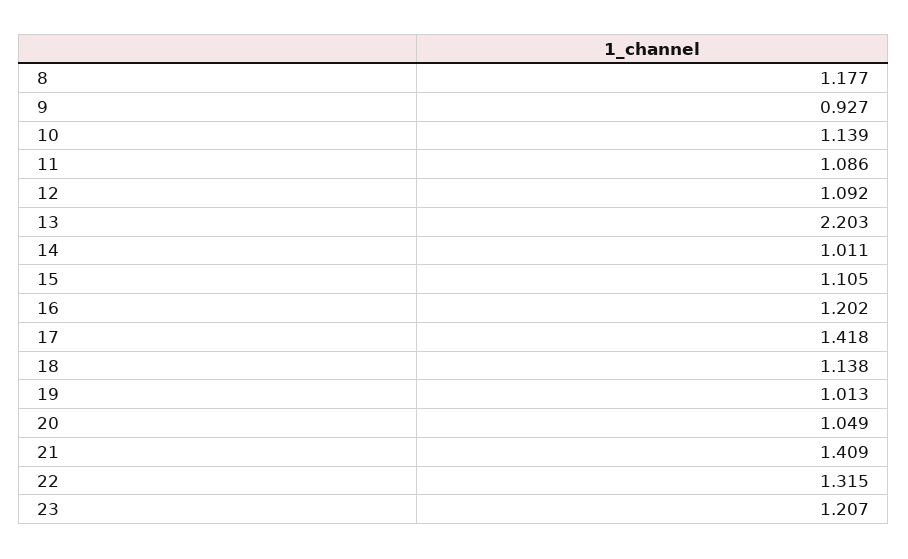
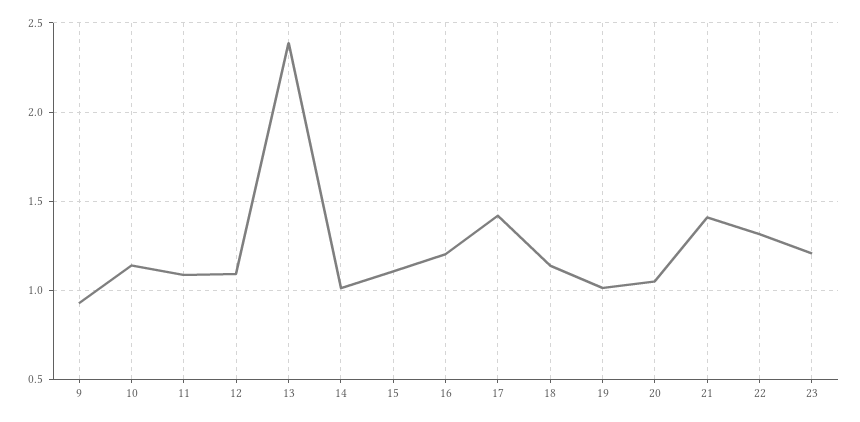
  {
-   "8": 1.177,
    "9": 0.927,
    "10": 1.139,
    "11": 1.086,
    "12": 1.092,
-   "13": 2.203,
+   "13": 2.4,
    "14": 1.011,
    "15": 1.105,
    "16": 1.202,
    "17": 1.418,
    "18": 1.138,
    "19": 1.013,
    "20": 1.049,
    "21": 1.409,
    "22": 1.315,
    "23": 1.207
  }

